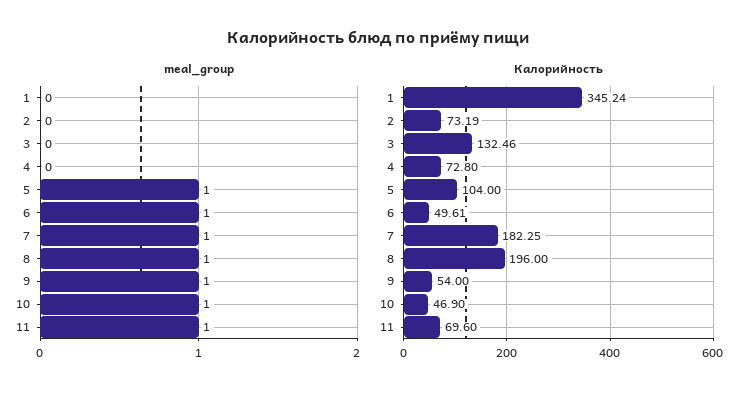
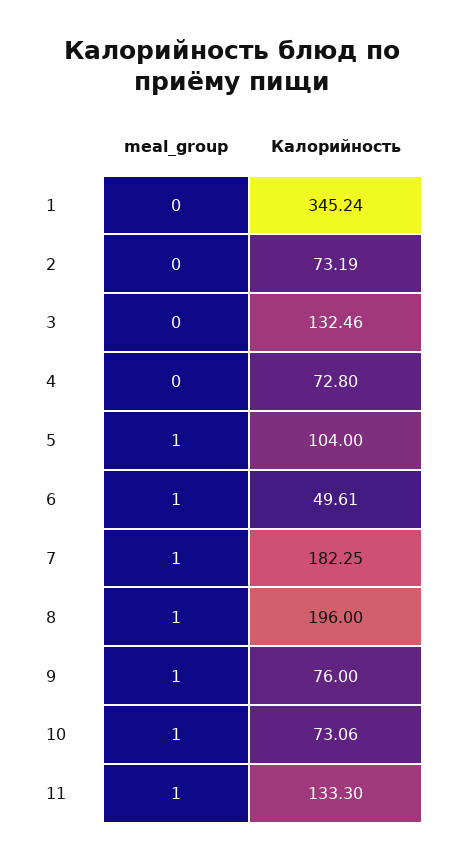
  {
    "meal_group": {
      "1": 0,
      "2": 0,
      "3": 0,
      "4": 0,
      "5": 1,
      "6": 1,
      "7": 1,
      "8": 1,
      "9": 1,
      "10": 1,
      "11": 1
    },
    "Калорийность": {
      "1": 345.24,
      "2": 73.19,
      "3": 132.46,
      "4": 72.8,
      "5": 104,
      "6": 49.61,
      "7": 182.25,
      "8": 196,
-     "9": 54,
+     "9": 76,
-     "10": 46.9,
+     "10": 73.06,
-     "11": 69.6
+     "11": 133.3
    }
  }

